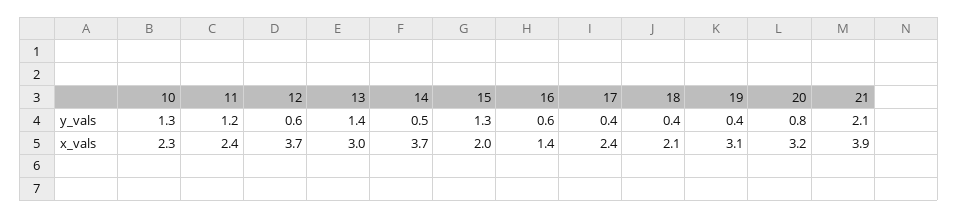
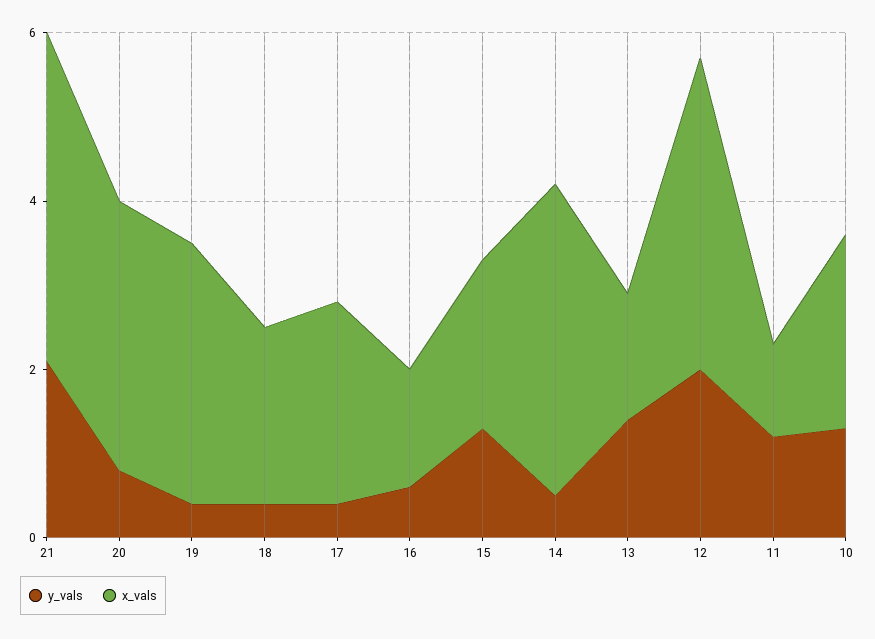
  {
    "y_vals": {
      "10": 1.3,
      "11": 1.2,
-     "12": 0.6,
+     "12": 2,
      "13": 1.4,
      "14": 0.5,
      "15": 1.3,
      "16": 0.6,
      "17": 0.4,
      "18": 0.4,
      "19": 0.4,
      "20": 0.8,
      "21": 2.1
    },
    "x_vals": {
      "10": 2.3,
-     "11": 2.4,
+     "11": 1,
      "12": 3.7,
-     "13": 3,
+     "13": 1.5,
      "14": 3.7,
      "15": 2,
      "16": 1.4,
      "17": 2.4,
      "18": 2.1,
      "19": 3.1,
      "20": 3.2,
      "21": 3.9
    }
  }

